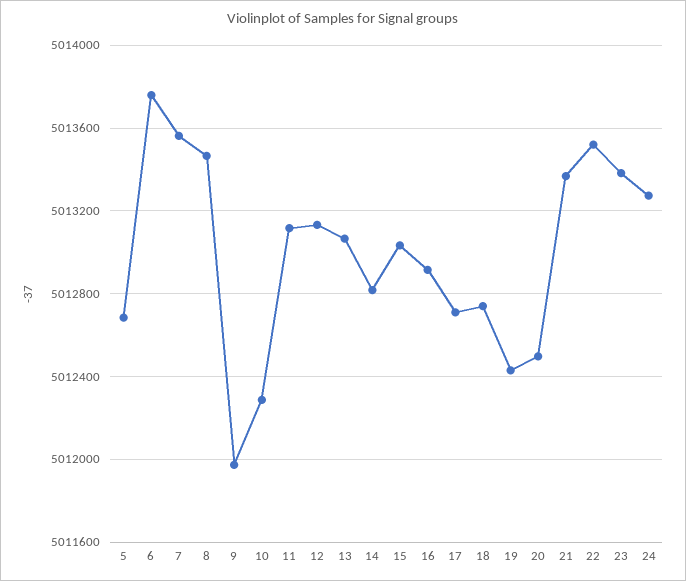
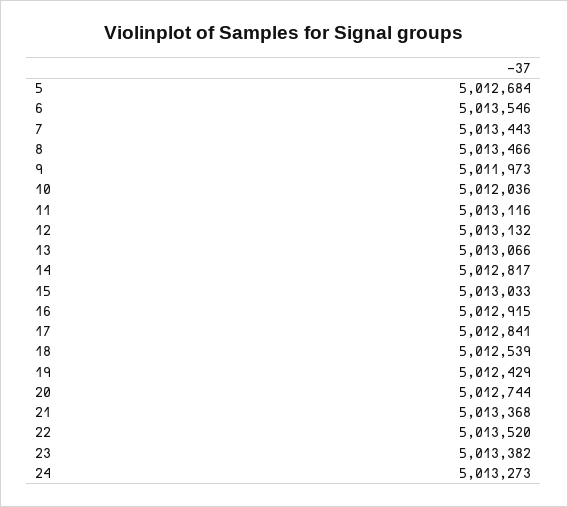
  {
    "5": 5012684,
-   "6": 5013750,
+   "6": 5013546,
-   "7": 5013550,
+   "7": 5013443,
    "8": 5013466,
    "9": 5011973,
-   "10": 5012300,
+   "10": 5012036,
    "11": 5013116,
    "12": 5013132,
    "13": 5013066,
    "14": 5012817,
    "15": 5013033,
    "16": 5012915,
-   "17": 5012700,
+   "17": 5012841,
-   "18": 5012750,
+   "18": 5012539,
    "19": 5012429,
-   "20": 5012500,
+   "20": 5012744,
    "21": 5013368,
    "22": 5013520,
    "23": 5013382,
    "24": 5013273
  }

